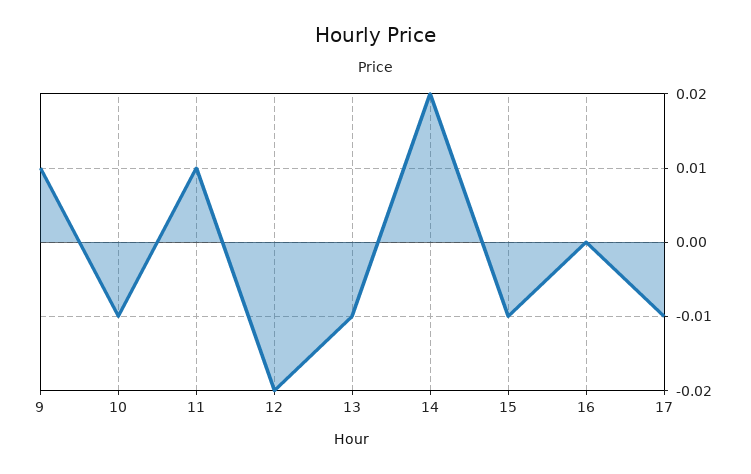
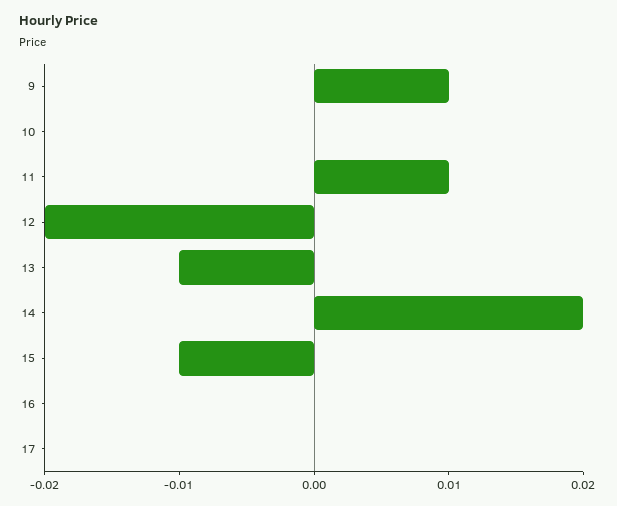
  {
    "9": 0.01,
-   "10": -0.01,
+   "10": 0,
    "11": 0.01,
    "12": -0.02,
    "13": -0.01,
    "14": 0.02,
    "15": -0.01,
    "16": 0,
-   "17": -0.01
+   "17": 0
  }

